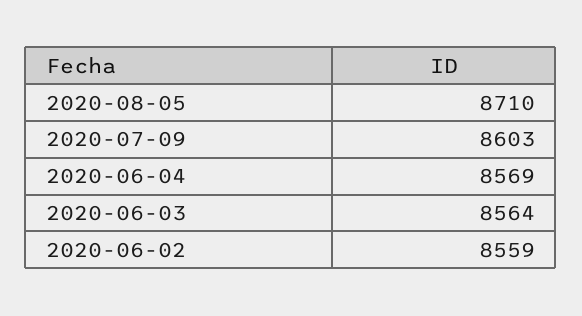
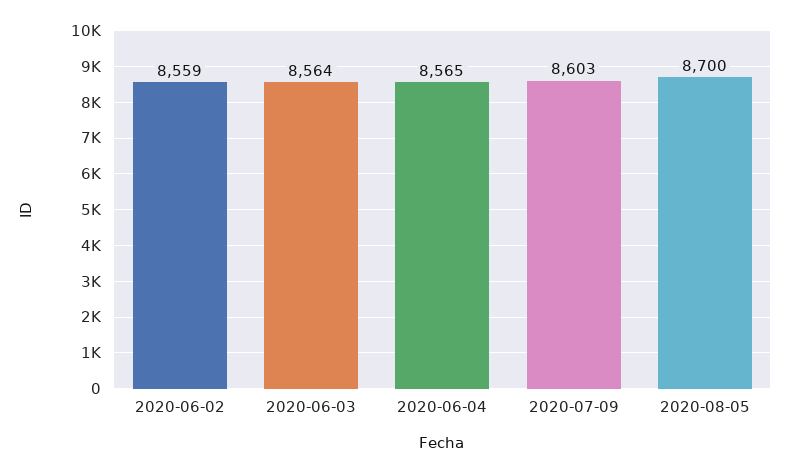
  {
-   "2020-08-05": 8710,
+   "2020-08-05": 8700,
    "2020-07-09": 8603,
-   "2020-06-04": 8569,
+   "2020-06-04": 8565,
    "2020-06-03": 8564,
    "2020-06-02": 8559
  }

